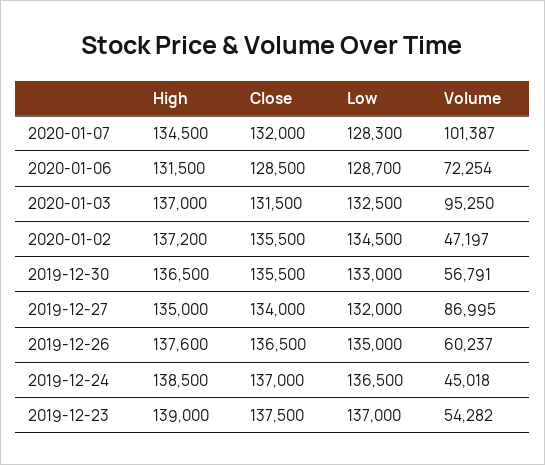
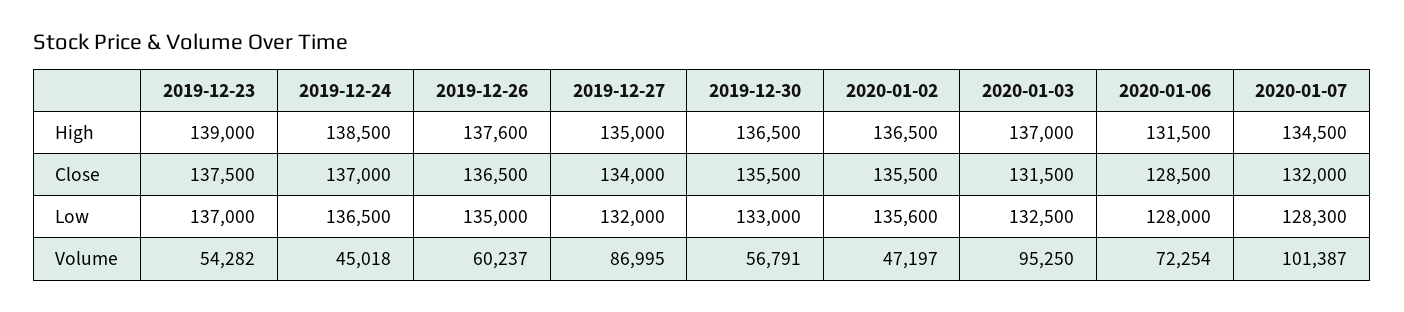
  {
    "High": {
      "2020-01-07": 134500,
      "2020-01-06": 131500,
      "2020-01-03": 137000,
-     "2020-01-02": 137200,
+     "2020-01-02": 136500,
      "2019-12-30": 136500,
      "2019-12-27": 135000,
      "2019-12-26": 137600,
      "2019-12-24": 138500,
      "2019-12-23": 139000
    },
    "Close": {
      "2020-01-07": 132000,
      "2020-01-06": 128500,
      "2020-01-03": 131500,
      "2020-01-02": 135500,
      "2019-12-30": 135500,
      "2019-12-27": 134000,
      "2019-12-26": 136500,
      "2019-12-24": 137000,
      "2019-12-23": 137500
    },
    "Low": {
      "2020-01-07": 128300,
-     "2020-01-06": 128700,
+     "2020-01-06": 128000,
      "2020-01-03": 132500,
-     "2020-01-02": 134500,
+     "2020-01-02": 135600,
      "2019-12-30": 133000,
      "2019-12-27": 132000,
      "2019-12-26": 135000,
      "2019-12-24": 136500,
      "2019-12-23": 137000
    },
    "Volume": {
      "2020-01-07": 101387,
      "2020-01-06": 72254,
      "2020-01-03": 95250,
      "2020-01-02": 47197,
      "2019-12-30": 56791,
      "2019-12-27": 86995,
      "2019-12-26": 60237,
      "2019-12-24": 45018,
      "2019-12-23": 54282
    }
  }

